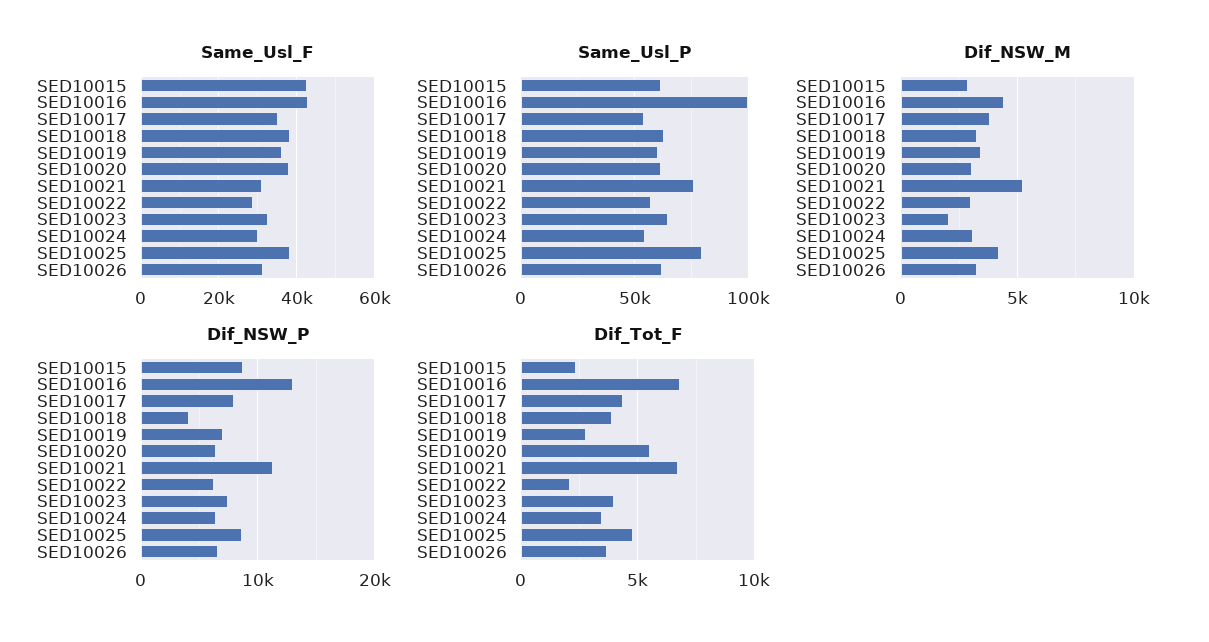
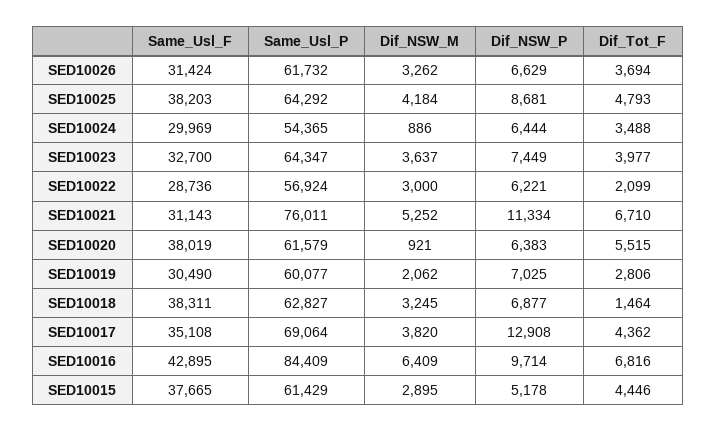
  {
    "Same_Usl_F": {
-     "SED10015": 42000,
+     "SED10015": 37665,
      "SED10016": 42895,
      "SED10017": 35108,
      "SED10018": 38311,
-     "SED10019": 36000,
+     "SED10019": 30490,
      "SED10020": 38019,
      "SED10021": 31143,
      "SED10022": 28736,
      "SED10023": 32700,
      "SED10024": 29969,
      "SED10025": 38203,
      "SED10026": 31424
    },
    "Same_Usl_P": {
      "SED10015": 61429,
-     "SED10016": 100000,
+     "SED10016": 84409,
-     "SED10017": 55000,
+     "SED10017": 69064,
      "SED10018": 62827,
      "SED10019": 60077,
      "SED10020": 61579,
      "SED10021": 76011,
      "SED10022": 56924,
      "SED10023": 64347,
      "SED10024": 54365,
-     "SED10025": 80000,
+     "SED10025": 64292,
      "SED10026": 61732
    },
    "Dif_NSW_M": {
      "SED10015": 2895,
-     "SED10016": 4500,
+     "SED10016": 6409,
      "SED10017": 3820,
      "SED10018": 3245,
-     "SED10019": 3500,
+     "SED10019": 2062,
-     "SED10020": 3000,
+     "SED10020": 921,
      "SED10021": 5252,
      "SED10022": 3000,
-     "SED10023": 2000,
+     "SED10023": 3637,
-     "SED10024": 3000,
+     "SED10024": 886,
      "SED10025": 4184,
      "SED10026": 3262
    },
    "Dif_NSW_P": {
-     "SED10015": 9000,
+     "SED10015": 5178,
-     "SED10016": 13000,
+     "SED10016": 9714,
-     "SED10017": 8000,
+     "SED10017": 12908,
-     "SED10018": 4000,
+     "SED10018": 6877,
      "SED10019": 7025,
      "SED10020": 6383,
      "SED10021": 11334,
      "SED10022": 6221,
      "SED10023": 7449,
      "SED10024": 6444,
      "SED10025": 8681,
      "SED10026": 6629
    },
    "Dif_Tot_F": {
-     "SED10015": 2500,
+     "SED10015": 4446,
      "SED10016": 6816,
      "SED10017": 4362,
-     "SED10018": 4000,
+     "SED10018": 1464,
      "SED10019": 2806,
      "SED10020": 5515,
      "SED10021": 6710,
      "SED10022": 2099,
      "SED10023": 3977,
      "SED10024": 3488,
      "SED10025": 4793,
      "SED10026": 3694
    }
  }

